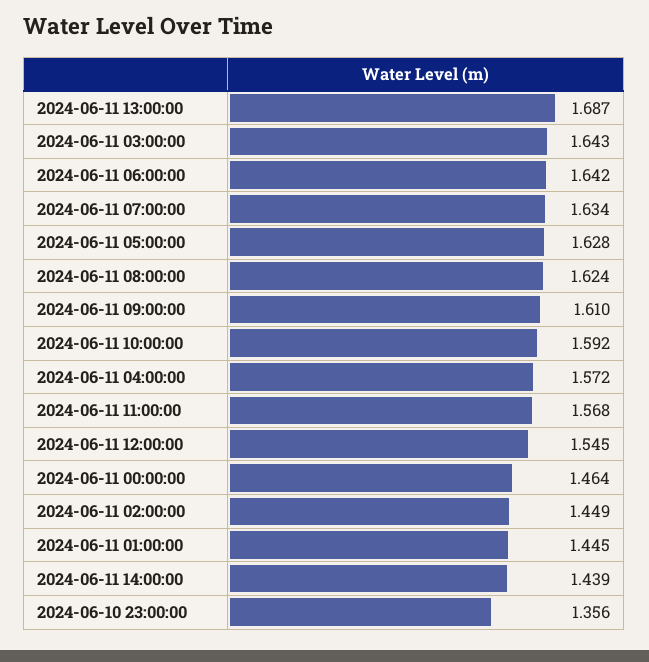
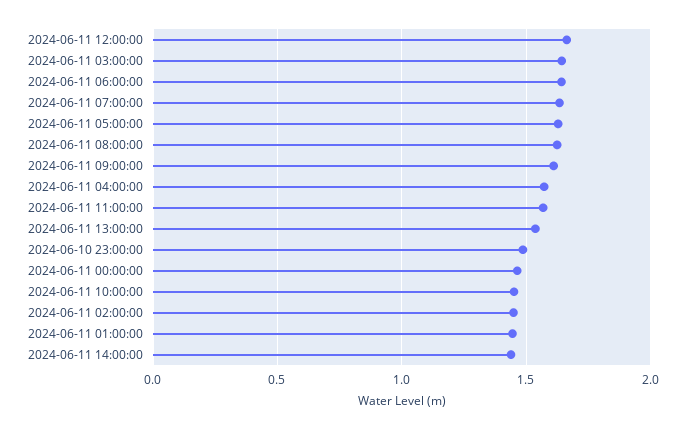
  {
-   "2024-06-11 13:00:00": 1.687,
+   "2024-06-11 13:00:00": 1.55,
    "2024-06-11 03:00:00": 1.643,
    "2024-06-11 06:00:00": 1.642,
    "2024-06-11 07:00:00": 1.634,
    "2024-06-11 05:00:00": 1.628,
    "2024-06-11 08:00:00": 1.624,
    "2024-06-11 09:00:00": 1.61,
-   "2024-06-11 10:00:00": 1.592,
+   "2024-06-11 10:00:00": 1.45,
    "2024-06-11 04:00:00": 1.572,
    "2024-06-11 11:00:00": 1.568,
-   "2024-06-11 12:00:00": 1.545,
+   "2024-06-11 12:00:00": 1.65,
    "2024-06-11 00:00:00": 1.464,
    "2024-06-11 02:00:00": 1.449,
    "2024-06-11 01:00:00": 1.445,
    "2024-06-11 14:00:00": 1.439,
-   "2024-06-10 23:00:00": 1.356
+   "2024-06-10 23:00:00": 1.5
  }

